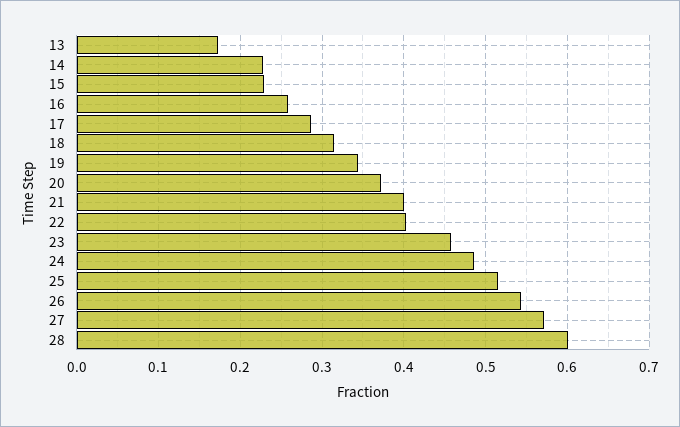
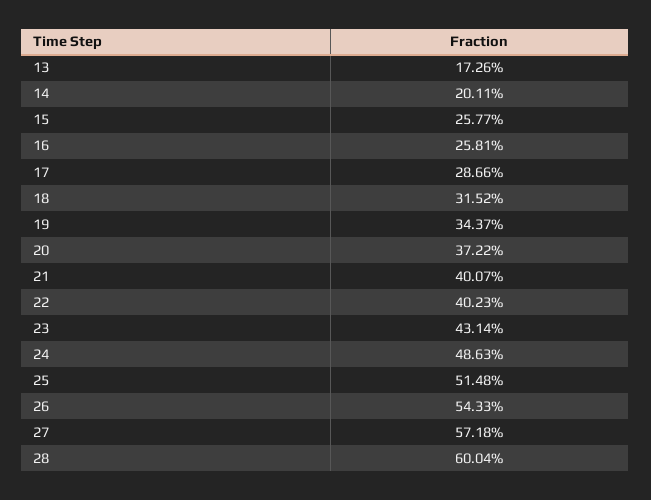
  {
    "13": 0.1726,
-   "14": 0.23,
+   "14": 0.2011,
-   "15": 0.23,
+   "15": 0.2577,
    "16": 0.2581,
    "17": 0.2866,
    "18": 0.3152,
    "19": 0.3437,
    "20": 0.3722,
    "21": 0.4007,
    "22": 0.4023,
-   "23": 0.46,
+   "23": 0.4314,
    "24": 0.4863,
    "25": 0.5148,
    "26": 0.5433,
    "27": 0.5718,
    "28": 0.6004
  }

